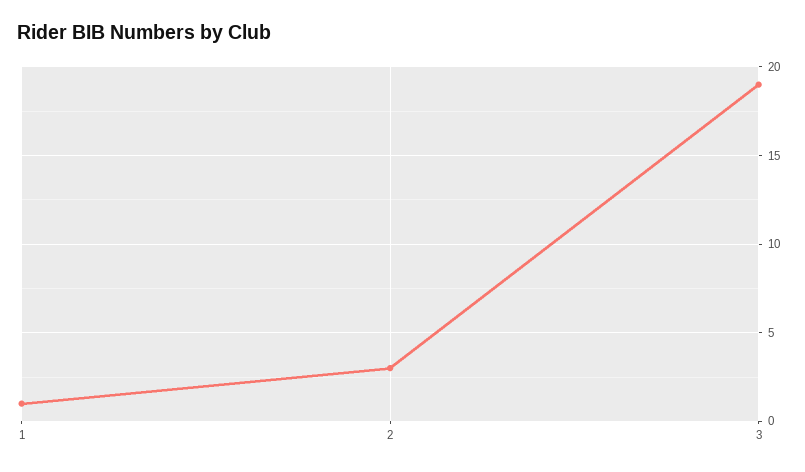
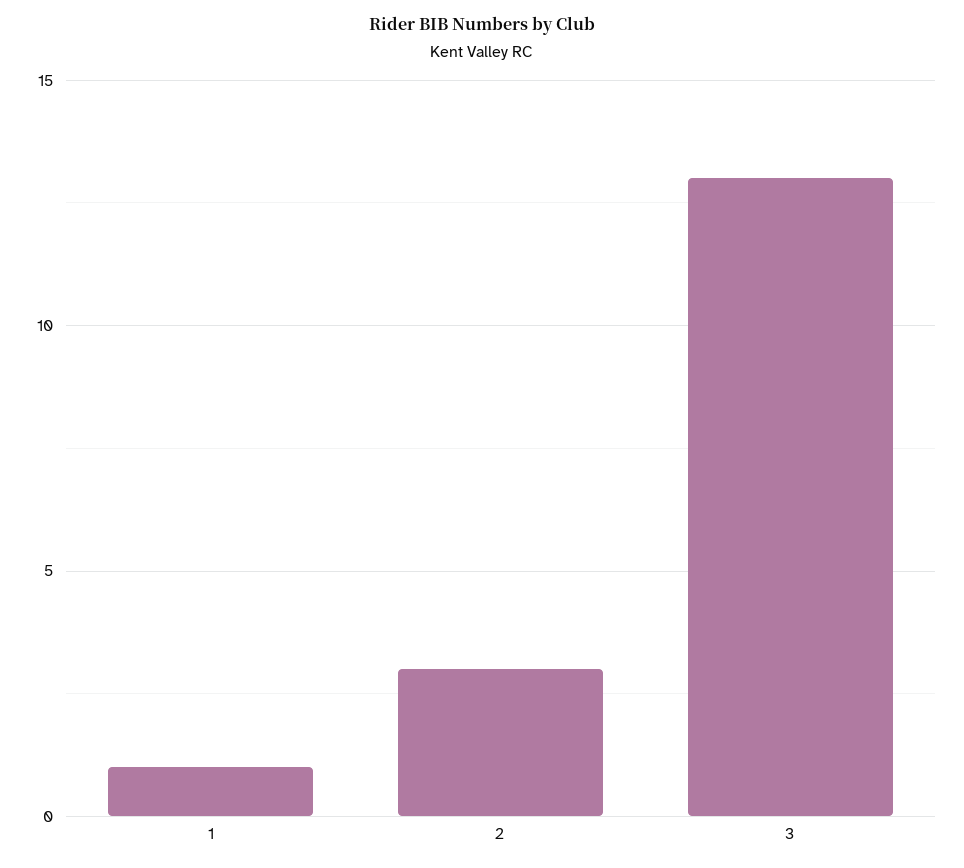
  {
    "1": 1,
    "2": 3,
-   "3": 19
+   "3": 13
  }

